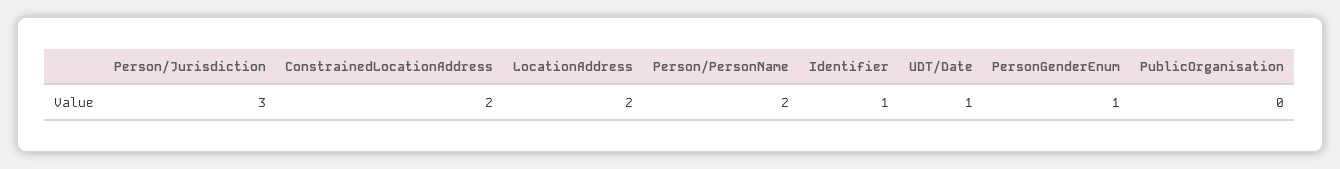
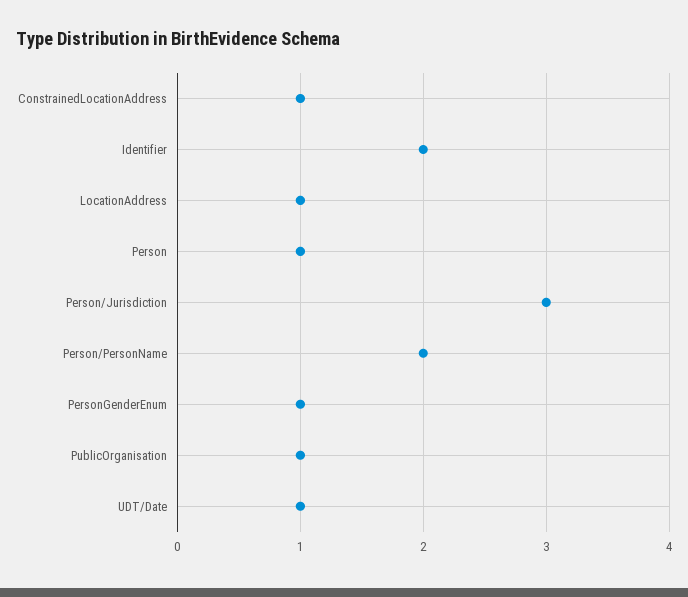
  {
    "Person/Jurisdiction": 3,
-   "ConstrainedLocationAddress": 2,
+   "ConstrainedLocationAddress": 1,
-   "LocationAddress": 2,
+   "LocationAddress": 1,
    "Person/PersonName": 2,
-   "Identifier": 1,
+   "Identifier": 2,
    "UDT/Date": 1,
    "PersonGenderEnum": 1,
-   "PublicOrganisation": 0
+   "PublicOrganisation": 1,
+   "Person": 1
  }

